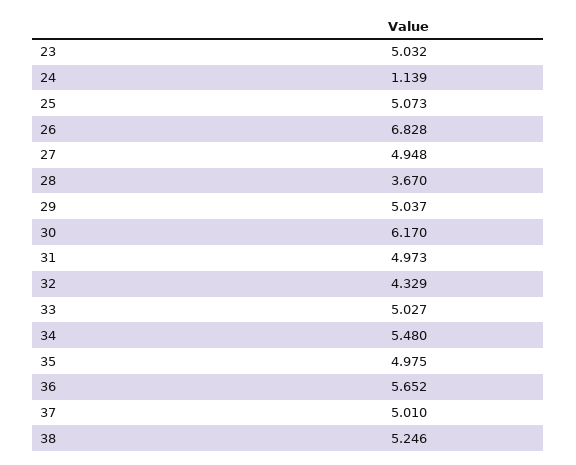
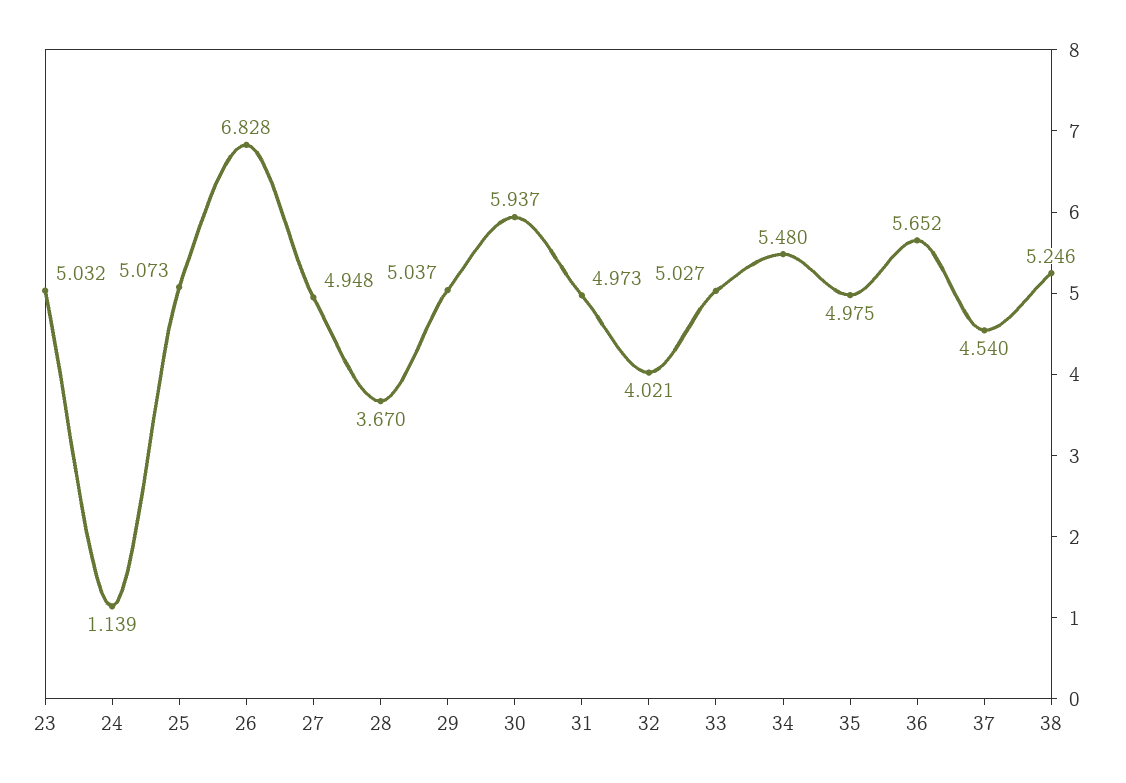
  {
    "23": 5.032,
    "24": 1.139,
    "25": 5.073,
    "26": 6.828,
    "27": 4.948,
    "28": 3.67,
    "29": 5.037,
-   "30": 6.17,
+   "30": 5.937,
    "31": 4.973,
-   "32": 4.329,
+   "32": 4.021,
    "33": 5.027,
    "34": 5.48,
    "35": 4.975,
    "36": 5.652,
-   "37": 5.01,
+   "37": 4.54,
    "38": 5.246
  }

